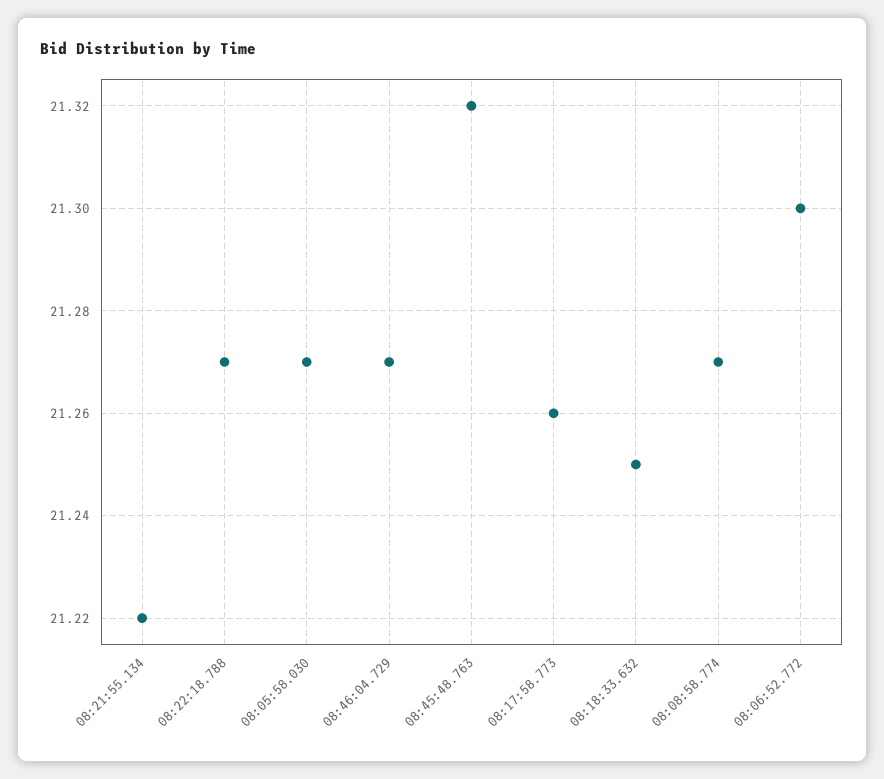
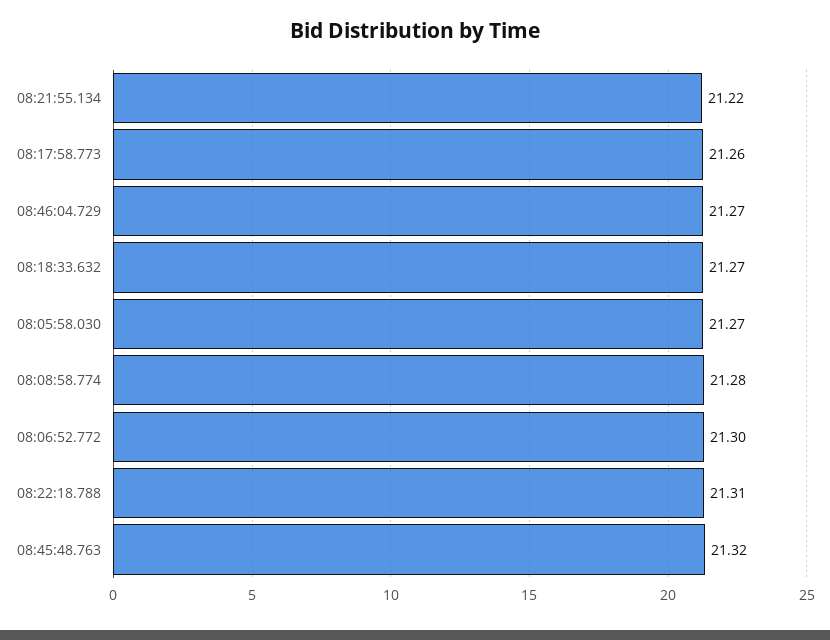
  {
    "08:21:55.134": 21.22,
-   "08:22:18.788": 21.27,
+   "08:22:18.788": 21.31,
    "08:05:58.030": 21.27,
    "08:46:04.729": 21.27,
    "08:45:48.763": 21.32,
    "08:17:58.773": 21.26,
-   "08:18:33.632": 21.25,
+   "08:18:33.632": 21.27,
-   "08:08:58.774": 21.27,
+   "08:08:58.774": 21.28,
    "08:06:52.772": 21.3
  }

